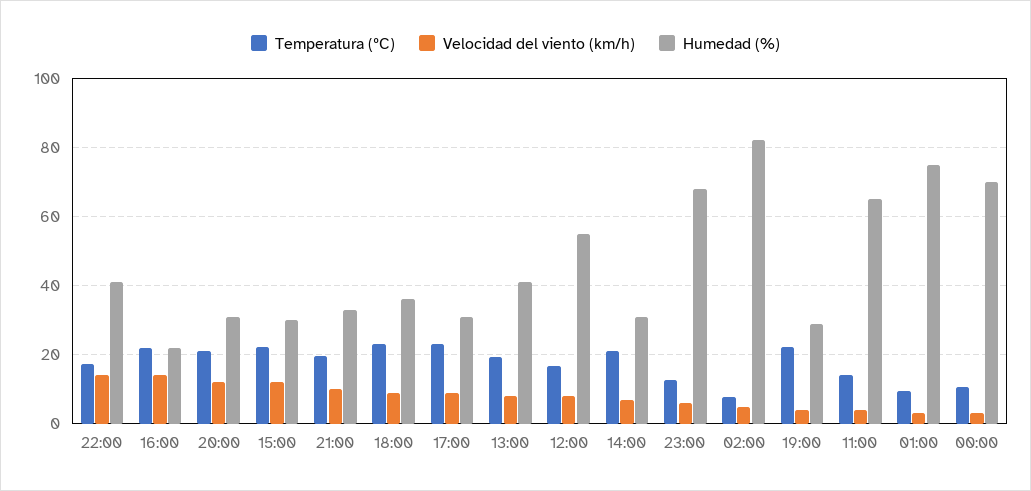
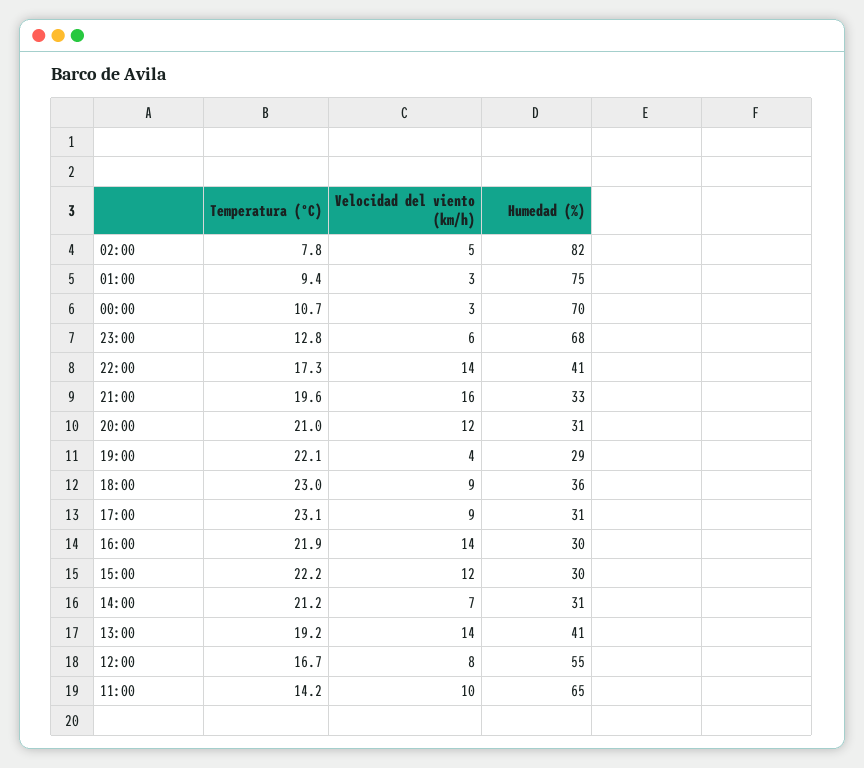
  {
    "Temperatura (ºC)": {
      "22:00": 17.3,
      "16:00": 21.9,
      "20:00": 21,
      "15:00": 22.2,
      "21:00": 19.6,
      "18:00": 23,
      "17:00": 23.1,
      "13:00": 19.2,
      "12:00": 16.7,
      "14:00": 21.2,
      "23:00": 12.8,
      "02:00": 7.8,
      "19:00": 22.1,
      "11:00": 14.2,
      "01:00": 9.4,
      "00:00": 10.7
    },
    "Velocidad del viento (km/h)": {
      "22:00": 14,
      "16:00": 14,
      "20:00": 12,
      "15:00": 12,
-     "21:00": 10,
+     "21:00": 16,
      "18:00": 9,
      "17:00": 9,
-     "13:00": 8,
+     "13:00": 14,
      "12:00": 8,
      "14:00": 7,
      "23:00": 6,
      "02:00": 5,
      "19:00": 4,
-     "11:00": 4,
+     "11:00": 10,
      "01:00": 3,
      "00:00": 3
    },
    "Humedad (%)": {
      "22:00": 41,
-     "16:00": 22,
+     "16:00": 30,
      "20:00": 31,
      "15:00": 30,
      "21:00": 33,
      "18:00": 36,
      "17:00": 31,
      "13:00": 41,
      "12:00": 55,
      "14:00": 31,
      "23:00": 68,
      "02:00": 82,
      "19:00": 29,
      "11:00": 65,
      "01:00": 75,
      "00:00": 70
    }
  }

